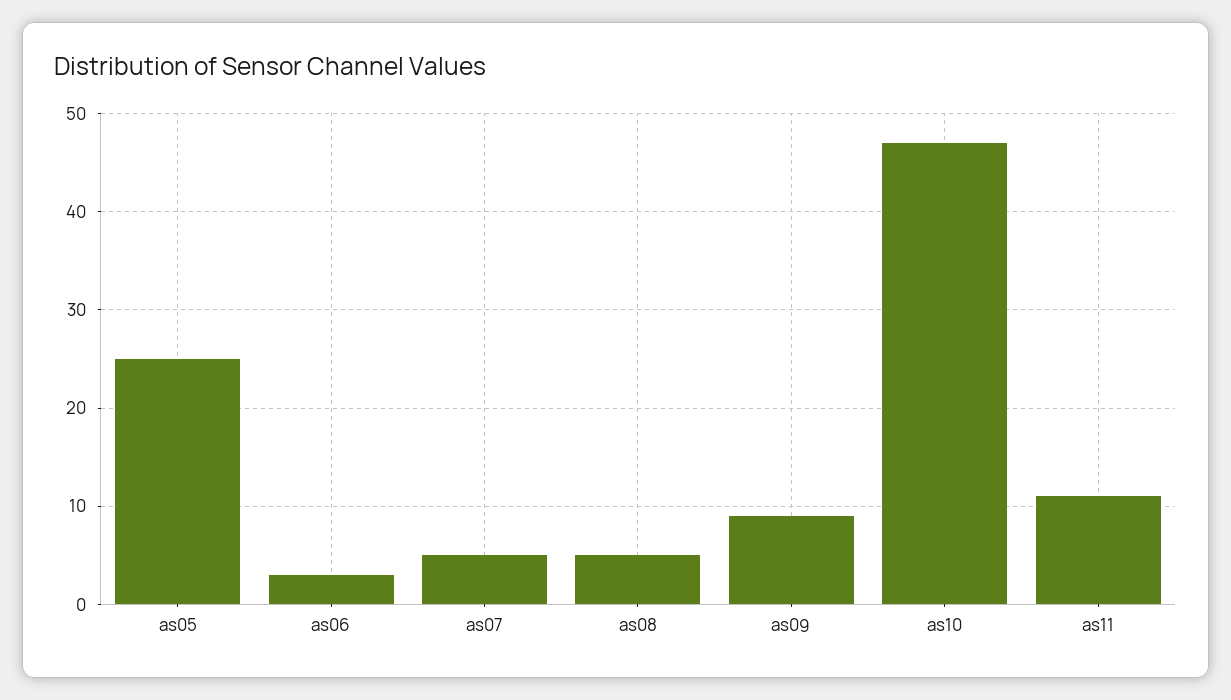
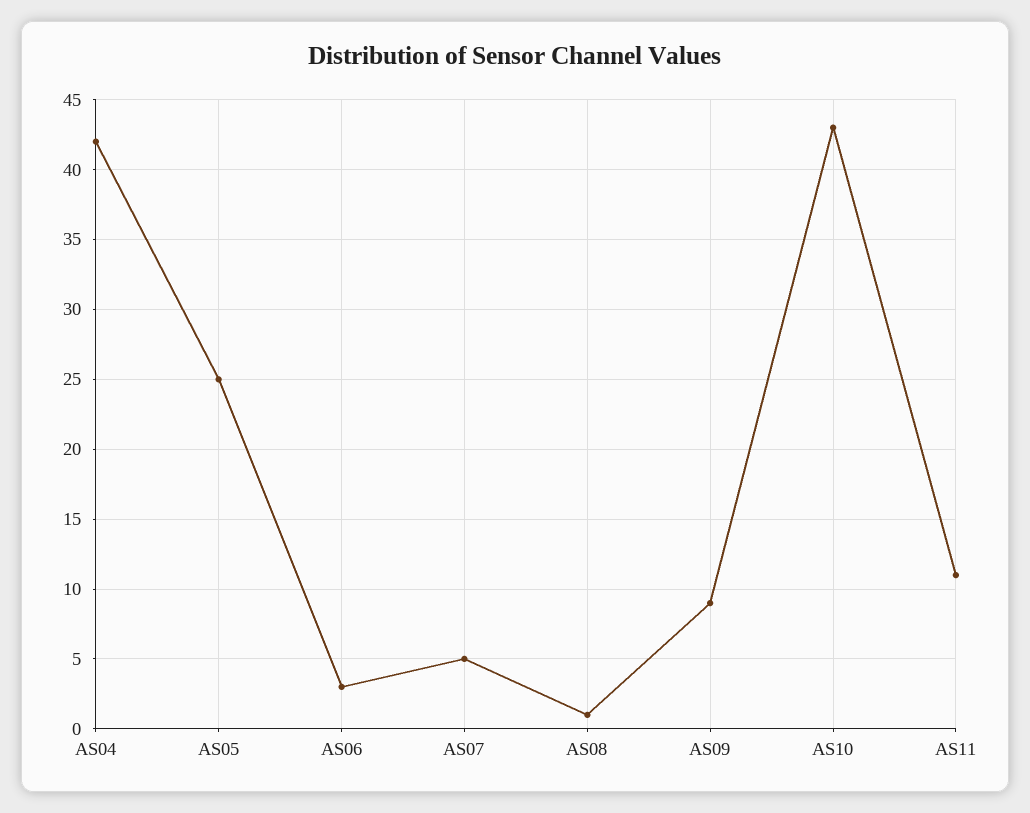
  {
    "as05": 25,
    "as06": 3,
    "as07": 5,
-   "as08": 5,
+   "as08": 1,
    "as09": 9,
-   "as10": 47,
+   "as10": 43,
-   "as11": 11
+   "as11": 11,
+   "AS04": 42
  }

